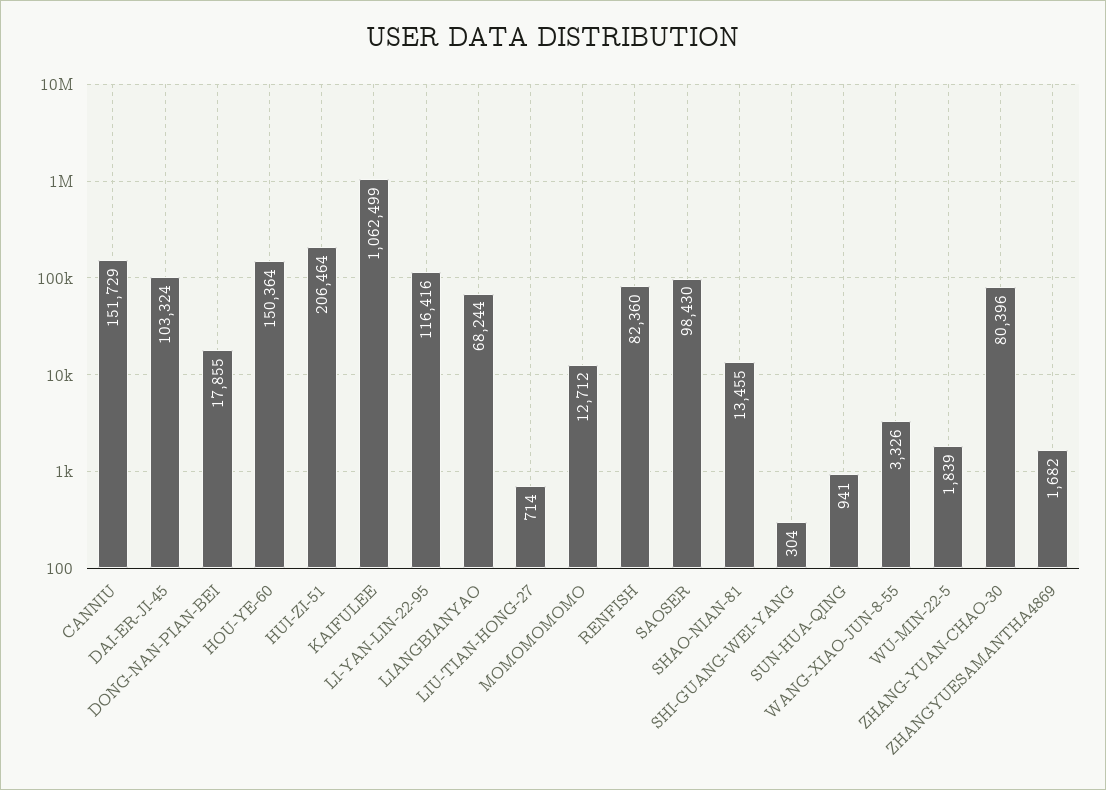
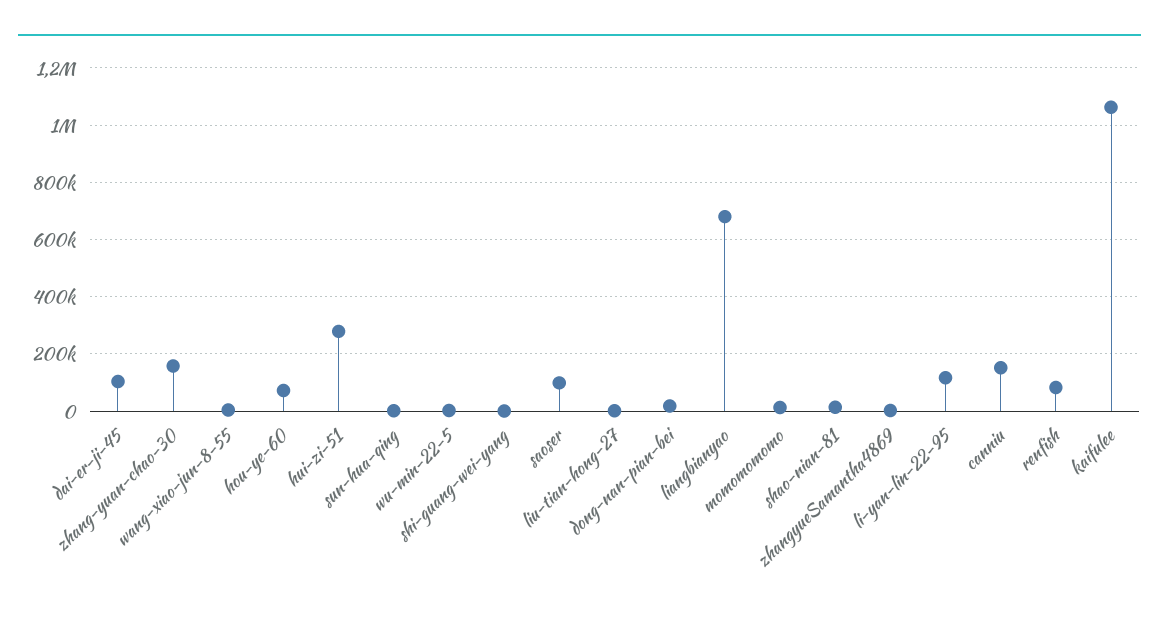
  {
    "CANNIU": 151729,
    "DAI-ER-JI-45": 103324,
    "DONG-NAN-PIAN-BEI": 17855,
-   "HOU-YE-60": 150364,
+   "HOU-YE-60": 75000,
-   "HUI-ZI-51": 206464,
+   "HUI-ZI-51": 275000,
    "KAIFULEE": 1062499,
    "LI-YAN-LIN-22-95": 116416,
-   "LIANGBIANYAO": 68244,
+   "LIANGBIANYAO": 675000,
    "LIU-TIAN-HONG-27": 714,
    "MOMOMOMOMO": 12712,
    "RENFISH": 82360,
    "SAOSER": 98430,
    "SHAO-NIAN-81": 13455,
    "SHI-GUANG-WEI-YANG": 304,
    "SUN-HUA-QING": 941,
    "WANG-XIAO-JUN-8-55": 3326,
    "WU-MIN-22-5": 1839,
-   "ZHANG-YUAN-CHAO-30": 80396,
+   "ZHANG-YUAN-CHAO-30": 150000,
    "ZHANGYUESAMANTHA4869": 1682
  }

